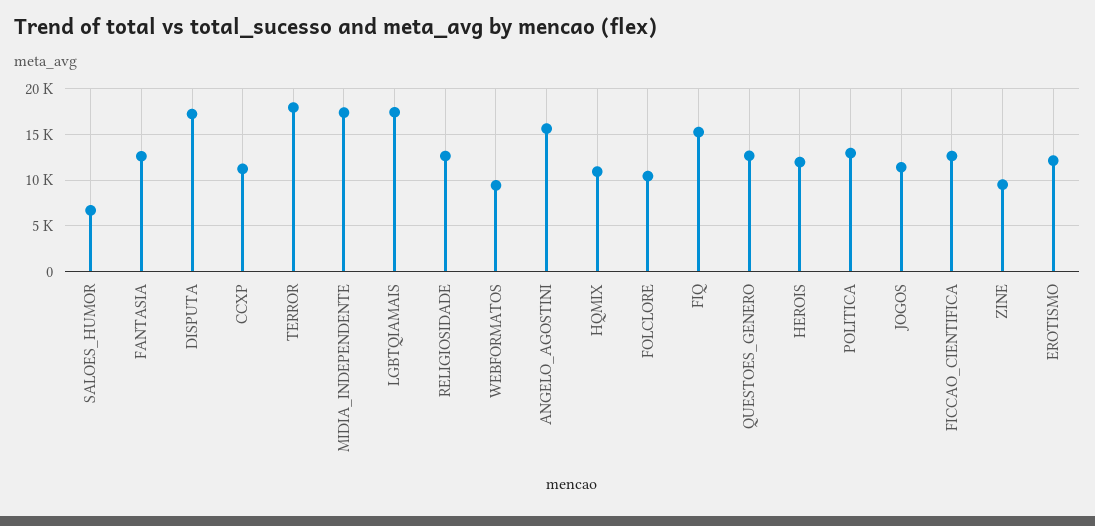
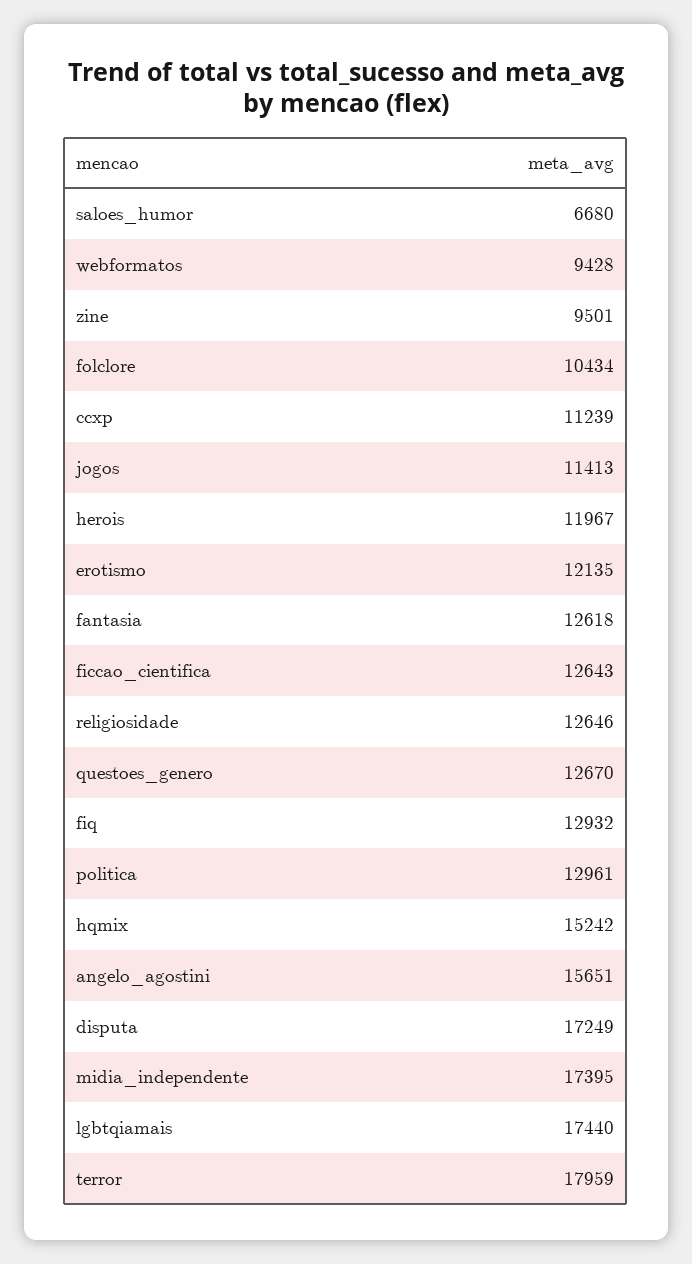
  {
    "SALOES_HUMOR": 6680,
    "FANTASIA": 12618,
    "DISPUTA": 17249,
    "CCXP": 11239,
    "TERROR": 17959,
    "MIDIA_INDEPENDENTE": 17395,
    "LGBTQIAMAIS": 17440,
    "RELIGIOSIDADE": 12646,
    "WEBFORMATOS": 9428,
    "ANGELO_AGOSTINI": 15651,
-   "HQMIX": 11000,
+   "HQMIX": 15242,
    "FOLCLORE": 10434,
-   "FIQ": 15000,
+   "FIQ": 12932,
    "QUESTOES_GENERO": 12670,
    "HEROIS": 11967,
    "POLITICA": 12961,
    "JOGOS": 11413,
    "FICCAO_CIENTIFICA": 12643,
    "ZINE": 9501,
    "EROTISMO": 12135
  }

